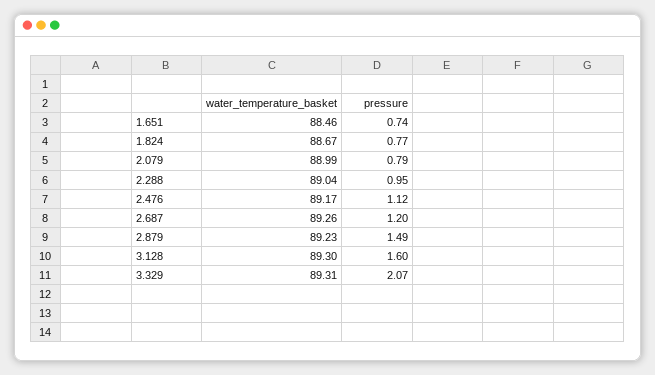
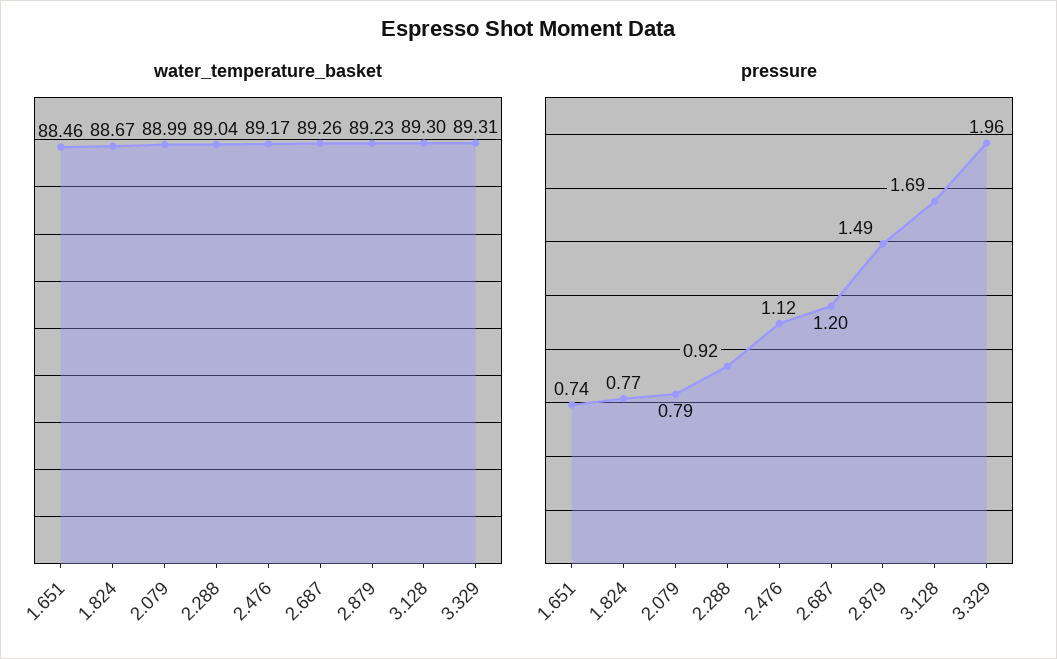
  {
    "water_temperature_basket": {
      "1.651": 88.46,
      "1.824": 88.67,
      "2.079": 88.99,
      "2.288": 89.04,
      "2.476": 89.17,
      "2.687": 89.26,
      "2.879": 89.23,
      "3.128": 89.3,
      "3.329": 89.31
    },
    "pressure": {
      "1.651": 0.74,
      "1.824": 0.77,
      "2.079": 0.79,
-     "2.288": 0.95,
+     "2.288": 0.92,
      "2.476": 1.12,
      "2.687": 1.2,
      "2.879": 1.49,
-     "3.128": 1.6,
+     "3.128": 1.69,
-     "3.329": 2.07
+     "3.329": 1.96
    }
  }

